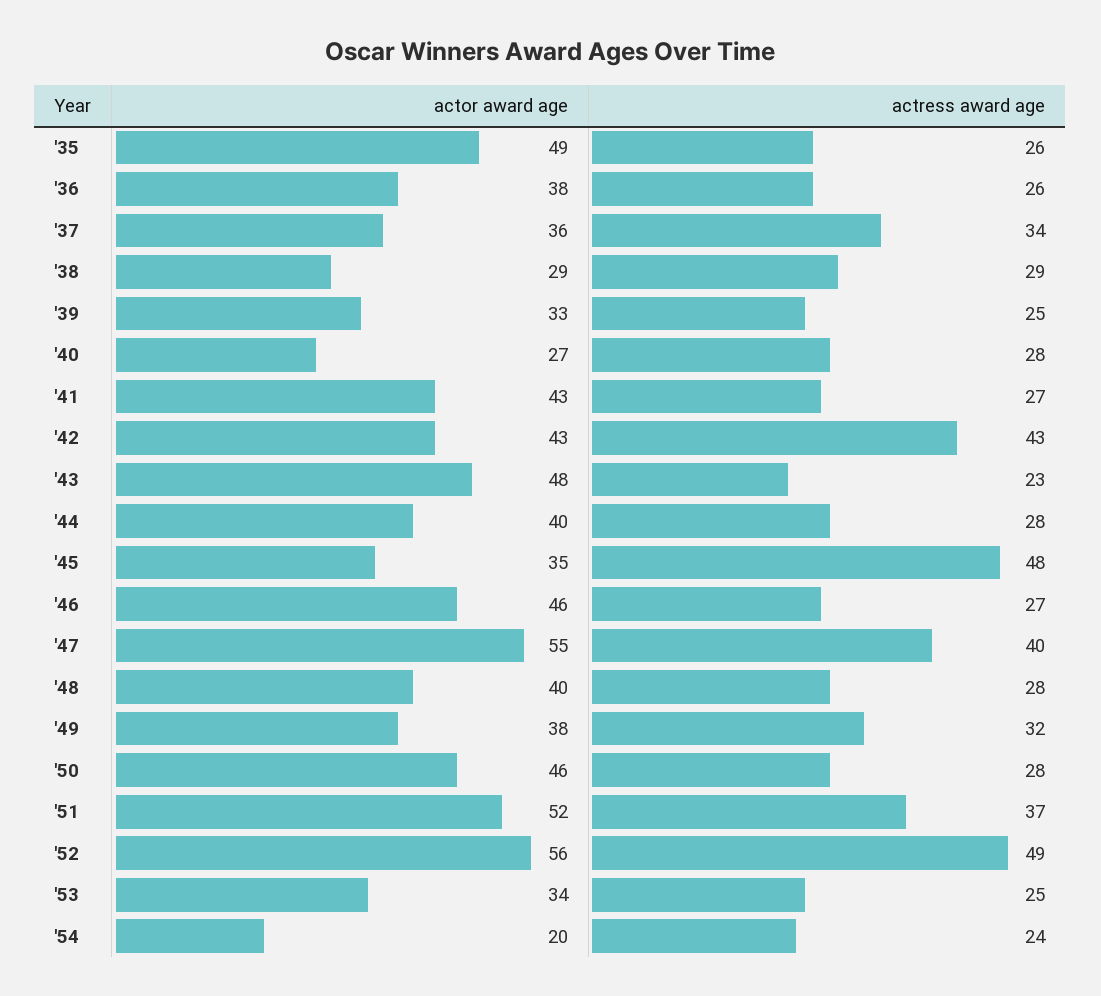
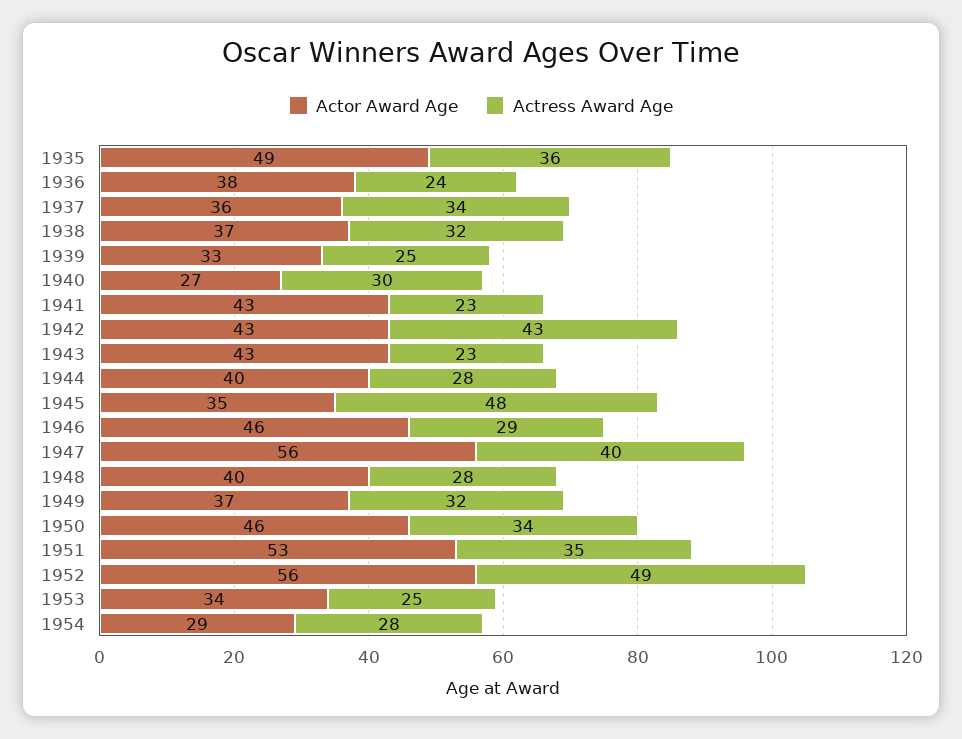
  {
    "actor award age": {
      "'35": 49,
      "'36": 38,
      "'37": 36,
-     "'38": 29,
+     "'38": 37,
      "'39": 33,
      "'40": 27,
      "'41": 43,
      "'42": 43,
-     "'43": 48,
+     "'43": 43,
      "'44": 40,
      "'45": 35,
      "'46": 46,
-     "'47": 55,
+     "'47": 56,
      "'48": 40,
-     "'49": 38,
+     "'49": 37,
      "'50": 46,
-     "'51": 52,
+     "'51": 53,
      "'52": 56,
      "'53": 34,
-     "'54": 20
+     "'54": 29
    },
    "actress award age": {
-     "'35": 26,
+     "'35": 36,
-     "'36": 26,
+     "'36": 24,
      "'37": 34,
-     "'38": 29,
+     "'38": 32,
      "'39": 25,
-     "'40": 28,
+     "'40": 30,
-     "'41": 27,
+     "'41": 23,
      "'42": 43,
      "'43": 23,
      "'44": 28,
      "'45": 48,
-     "'46": 27,
+     "'46": 29,
      "'47": 40,
      "'48": 28,
      "'49": 32,
-     "'50": 28,
+     "'50": 34,
-     "'51": 37,
+     "'51": 35,
      "'52": 49,
      "'53": 25,
-     "'54": 24
+     "'54": 28
    }
  }

